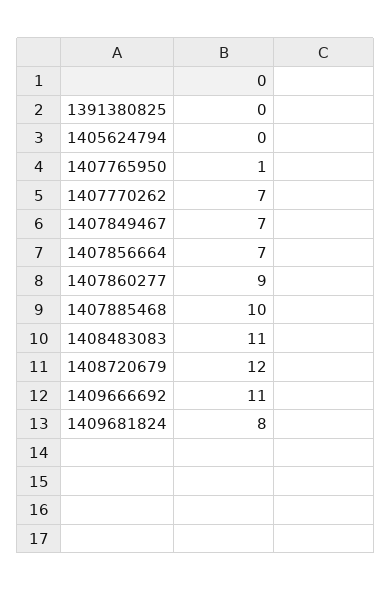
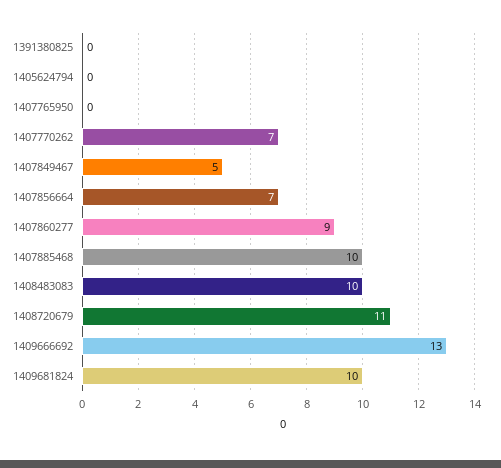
  {
    "1391380825": 0,
    "1405624794": 0,
-   "1407765950": 1,
+   "1407765950": 0,
    "1407770262": 7,
-   "1407849467": 7,
+   "1407849467": 5,
    "1407856664": 7,
    "1407860277": 9,
    "1407885468": 10,
-   "1408483083": 11,
+   "1408483083": 10,
-   "1408720679": 12,
+   "1408720679": 11,
-   "1409666692": 11,
+   "1409666692": 13,
-   "1409681824": 8
+   "1409681824": 10
  }

